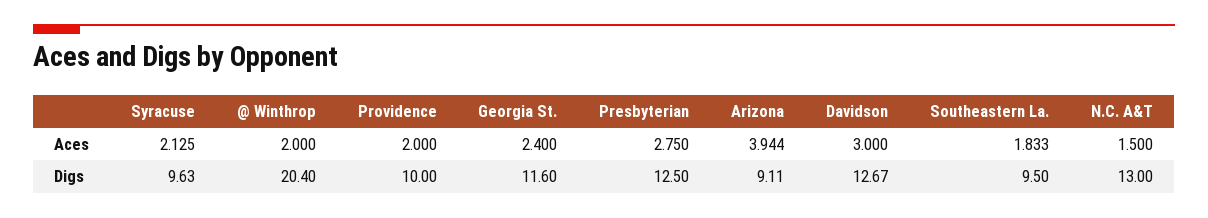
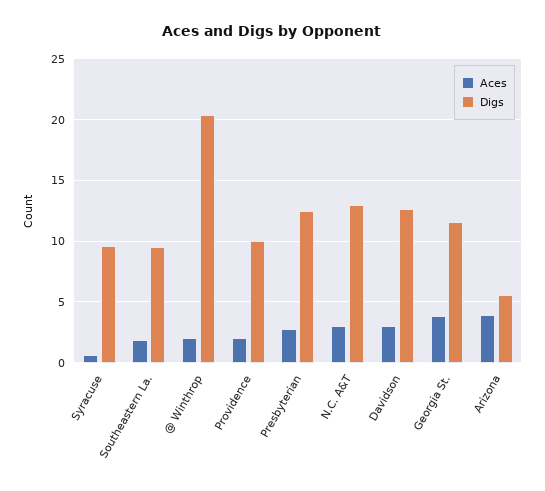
  {
    "Aces": {
-     "Syracuse": 2.125,
+     "Syracuse": 0.5,
      "@ Winthrop": 2,
      "Providence": 2,
-     "Georgia St.": 2.4,
+     "Georgia St.": 4,
      "Presbyterian": 2.75,
      "Arizona": 3.944,
      "Davidson": 3,
      "Southeastern La.": 1.833,
-     "N.C. A&T": 1.5
+     "N.C. A&T": 3
    },
    "Digs": {
      "Syracuse": 9.63,
      "@ Winthrop": 20.4,
      "Providence": 10,
      "Georgia St.": 11.6,
      "Presbyterian": 12.5,
-     "Arizona": 9.11,
+     "Arizona": 5.5,
      "Davidson": 12.67,
      "Southeastern La.": 9.5,
      "N.C. A&T": 13
    }
  }

